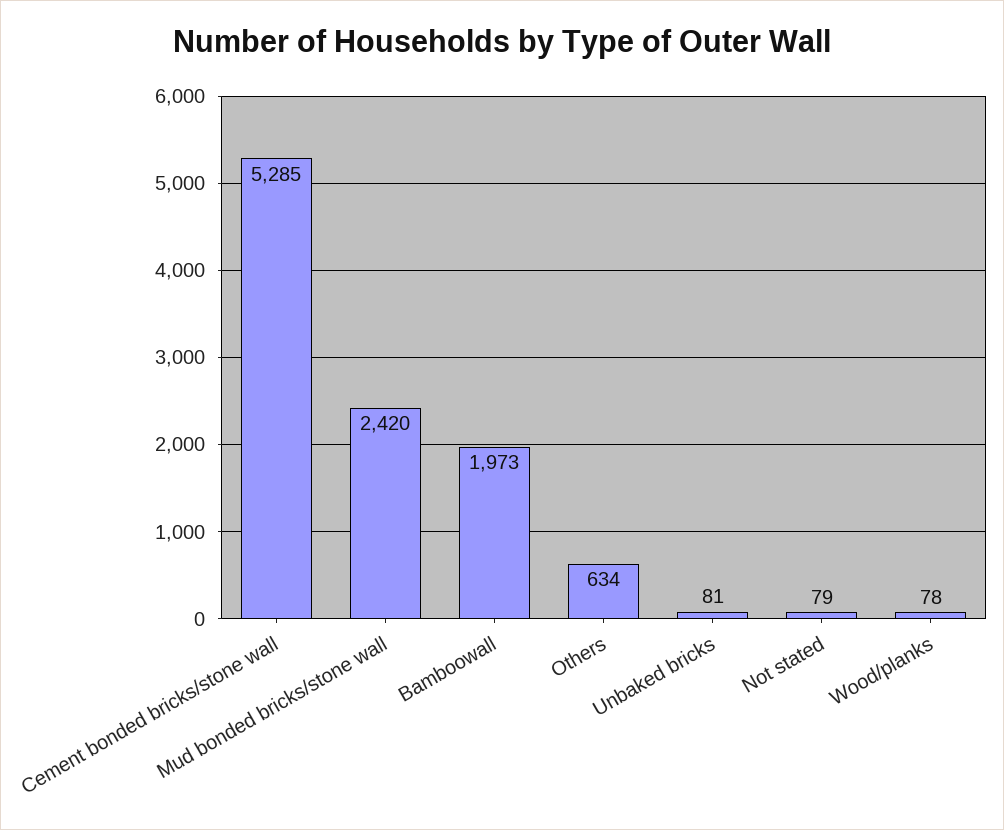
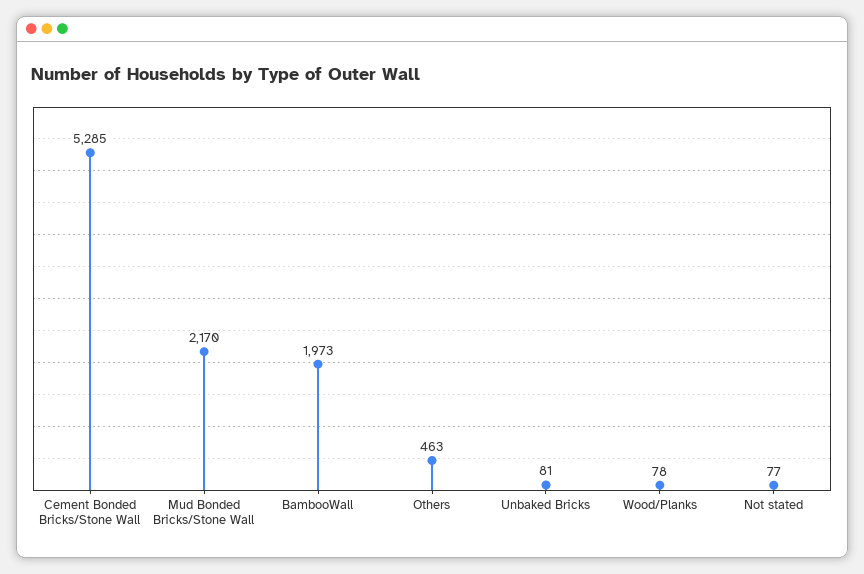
  {
    "Cement bonded bricks/stone wall": 5285,
-   "Mud bonded bricks/stone wall": 2420,
+   "Mud bonded bricks/stone wall": 2170,
    "Bamboowall": 1973,
-   "Others": 634,
+   "Others": 463,
    "Unbaked bricks": 81,
-   "Not stated": 79,
+   "Not stated": 77,
    "Wood/planks": 78
  }

